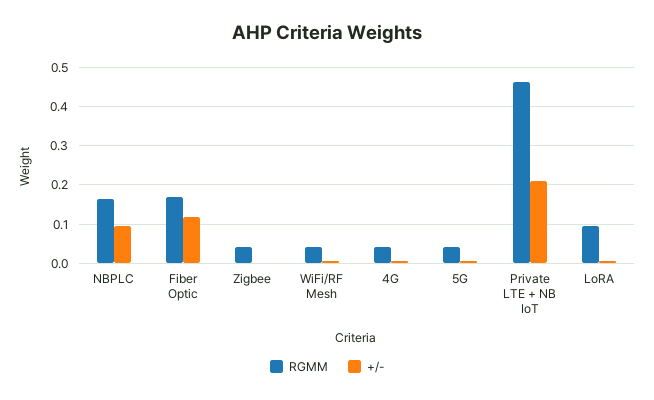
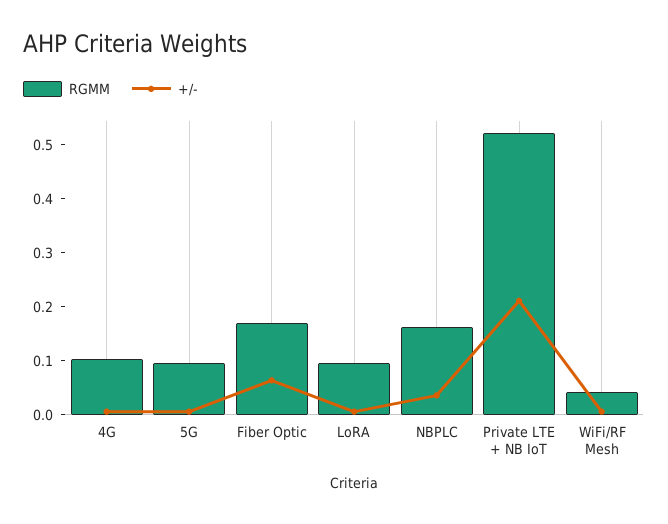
  {
    "RGMM": {
      "NBPLC": 0.16,
      "Fiber Optic": 0.16,
-     "Zigbee": 0.04,
      "WiFi/RF Mesh": 0.04,
-     "4G": 0.04,
+     "4G": 0.1,
-     "5G": 0.04,
+     "5G": 0.1,
-     "Private LTE + NB IoT": 0.46,
+     "Private LTE + NB IoT": 0.52,
      "LoRA": 0.1
    },
    "+/-": {
-     "NBPLC": 0.1,
+     "NBPLC": 0.04,
-     "Fiber Optic": 0.12,
+     "Fiber Optic": 0.06,
-     "Zigbee": 0,
      "WiFi/RF Mesh": 0,
      "4G": 0,
      "5G": 0,
      "Private LTE + NB IoT": 0.22,
      "LoRA": 0
    }
  }

